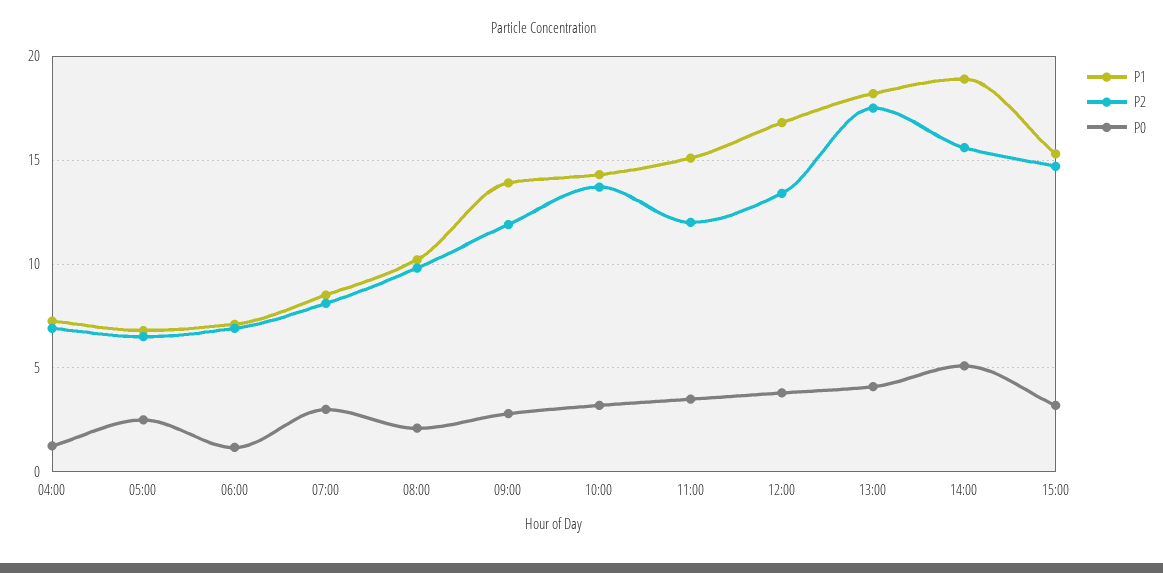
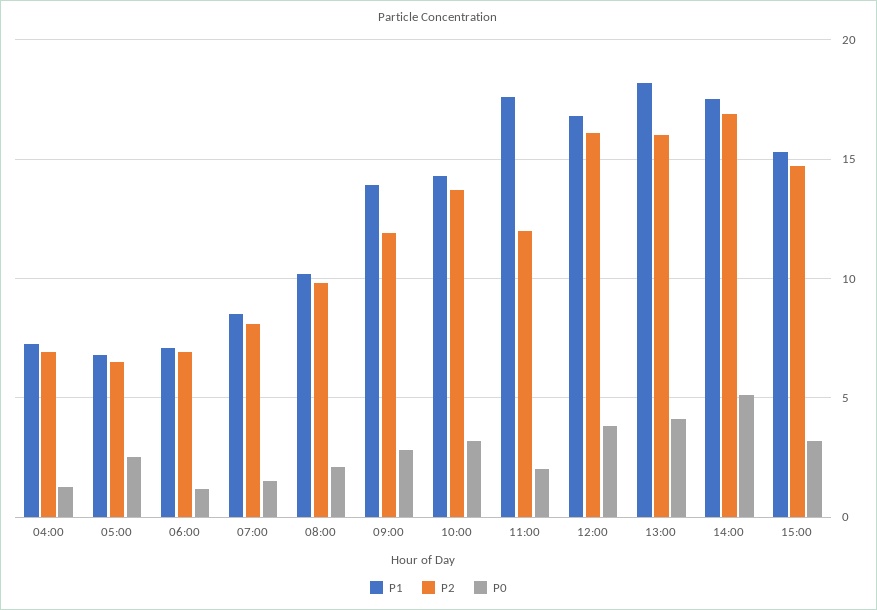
  {
    "P1": {
      "04:00": 7.5,
      "05:00": 7,
      "06:00": 7,
      "07:00": 8.5,
      "08:00": 10,
      "09:00": 14,
      "10:00": 14.5,
-     "11:00": 15,
+     "11:00": 17.5,
      "12:00": 17,
      "13:00": 18,
-     "14:00": 19,
+     "14:00": 17.5,
      "15:00": 15.5
    },
    "P2": {
      "04:00": 7,
      "05:00": 6.5,
      "06:00": 7,
      "07:00": 8,
      "08:00": 10,
      "09:00": 12,
      "10:00": 13.5,
      "11:00": 12,
-     "12:00": 13.5,
+     "12:00": 16,
-     "13:00": 17.5,
+     "13:00": 16,
-     "14:00": 15.5,
+     "14:00": 17,
      "15:00": 14.5
    },
    "P0": {
      "04:00": 1.5,
      "05:00": 2.5,
      "06:00": 1,
-     "07:00": 3,
+     "07:00": 1.5,
      "08:00": 2,
      "09:00": 3,
      "10:00": 3,
-     "11:00": 3.5,
+     "11:00": 2,
      "12:00": 4,
      "13:00": 4,
      "14:00": 5,
      "15:00": 3
    }
  }

